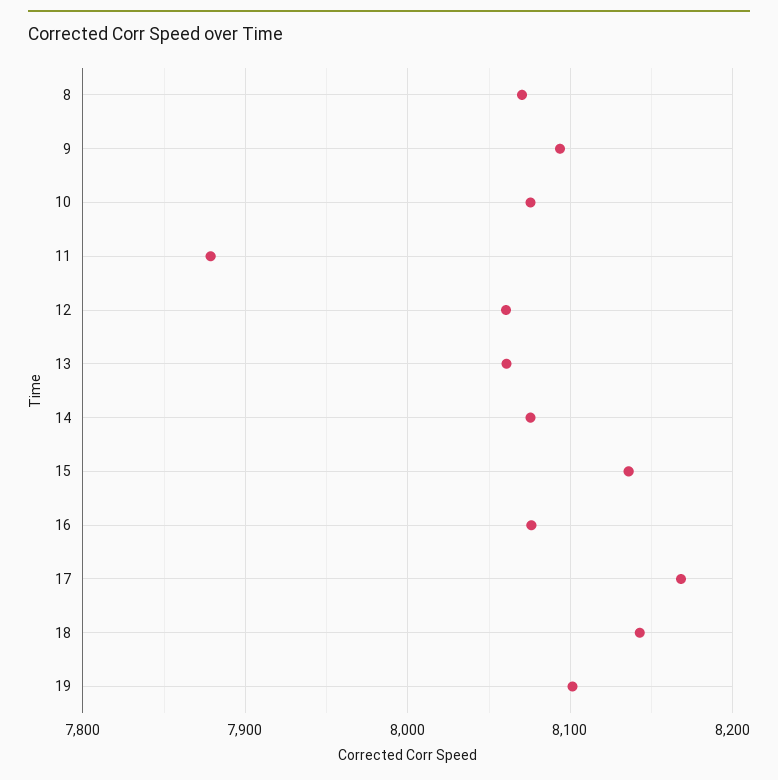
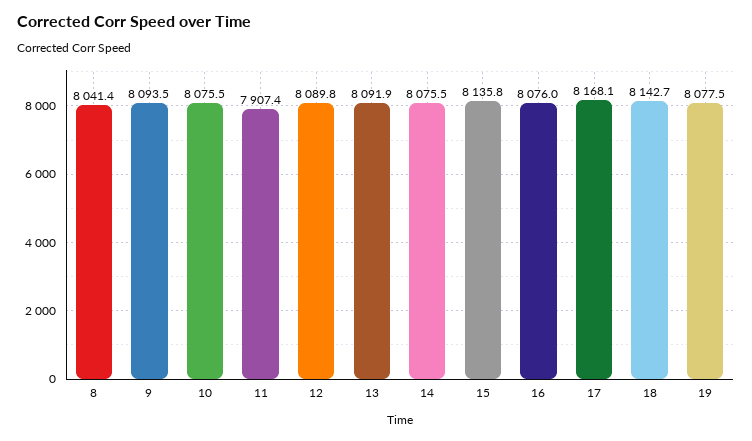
  {
-   "8": 8070,
+   "8": 8041.4,
    "9": 8093.5,
    "10": 8075.5,
-   "11": 7880,
+   "11": 7907.4,
-   "12": 8060,
+   "12": 8089.8,
-   "13": 8060,
+   "13": 8091.9,
    "14": 8075.5,
    "15": 8135.8,
    "16": 8076,
    "17": 8168.1,
    "18": 8142.7,
-   "19": 8100
+   "19": 8077.5
  }

